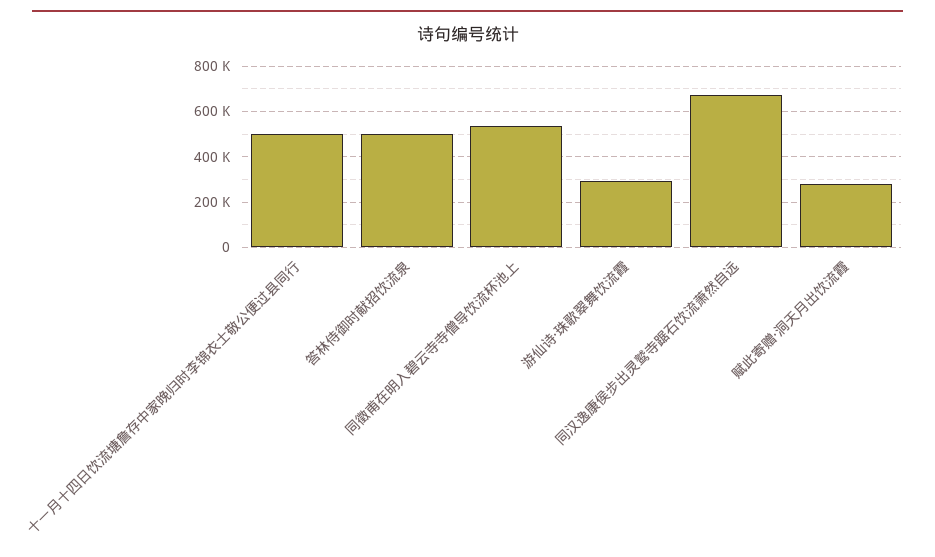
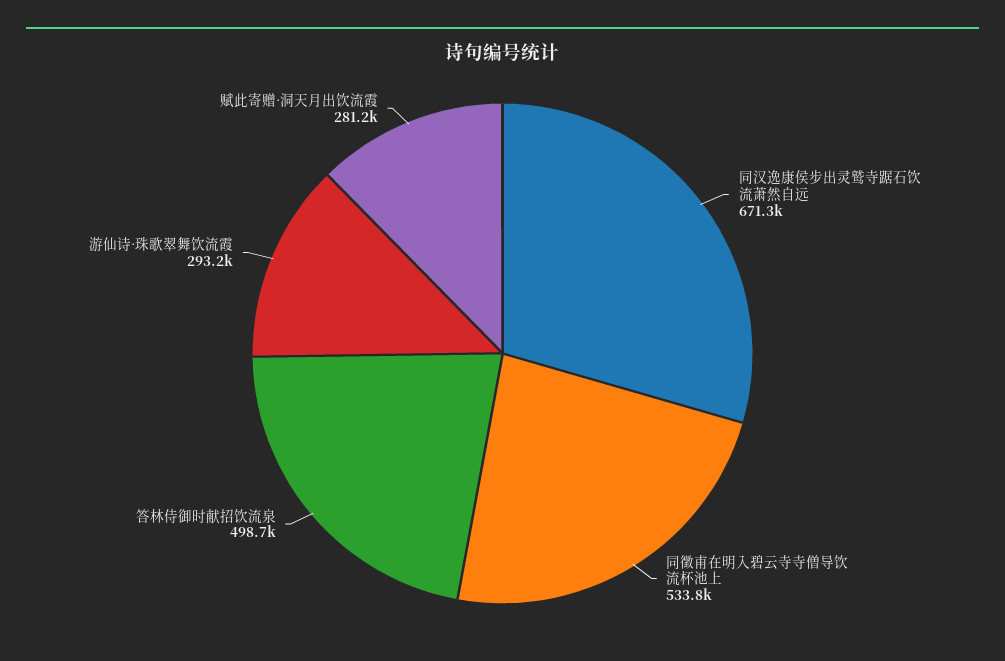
  {
-   "十一月十四日饮流塘詹存中家晚归时李锦衣士敬公便过县同行": 500000,
    "答林侍御时献招饮流泉": 498700,
    "同徵甫在明入碧云寺寺僧导饮流杯池上": 533800,
    "游仙诗·珠歌翠舞饮流霞": 293200,
    "同汉逸康侯步出灵鹫寺踞石饮流萧然自远": 671300,
    "赋此寄赠·洞天月出饮流霞": 281200
  }

